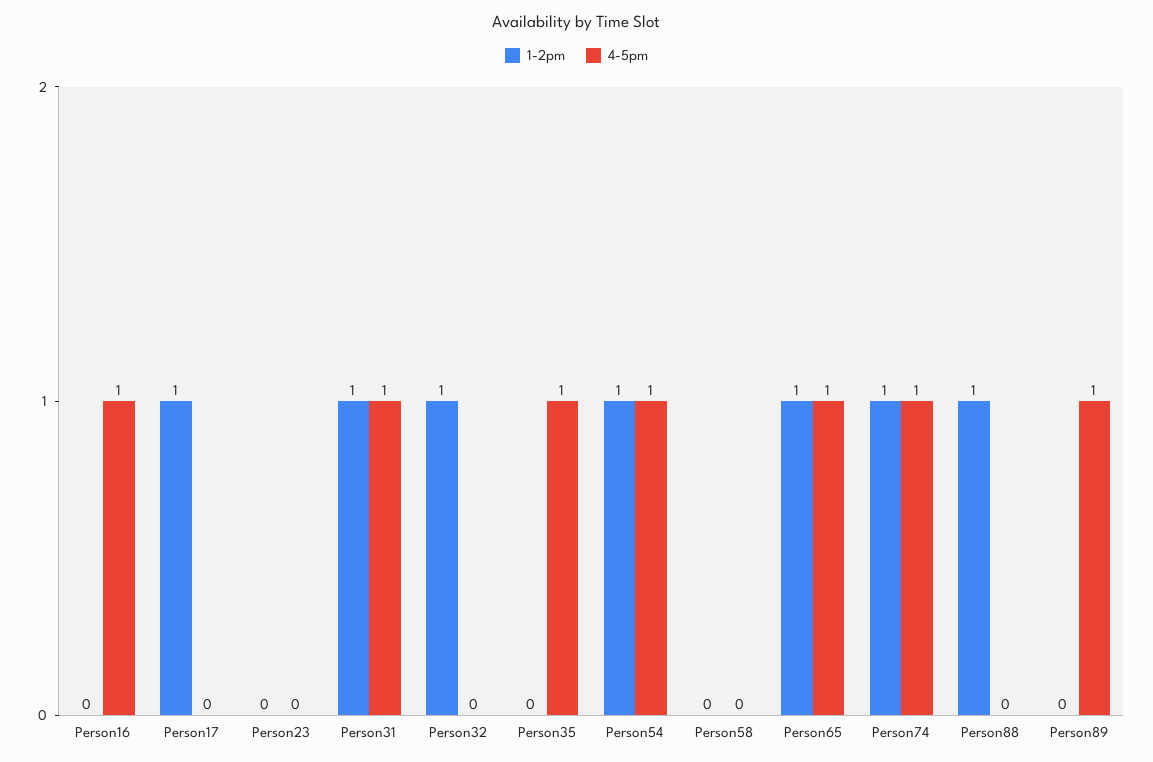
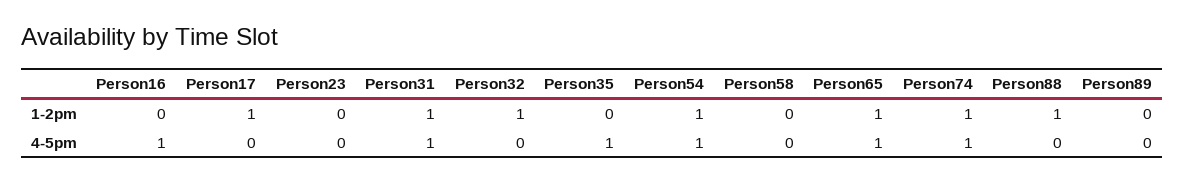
  {
    "1-2pm": {
      "Person16": 0,
      "Person17": 1,
      "Person23": 0,
      "Person31": 1,
      "Person32": 1,
      "Person35": 0,
      "Person54": 1,
      "Person58": 0,
      "Person65": 1,
      "Person74": 1,
      "Person88": 1,
      "Person89": 0
    },
    "4-5pm": {
      "Person16": 1,
      "Person17": 0,
      "Person23": 0,
      "Person31": 1,
      "Person32": 0,
      "Person35": 1,
      "Person54": 1,
      "Person58": 0,
      "Person65": 1,
      "Person74": 1,
      "Person88": 0,
-     "Person89": 1
+     "Person89": 0
    }
  }

